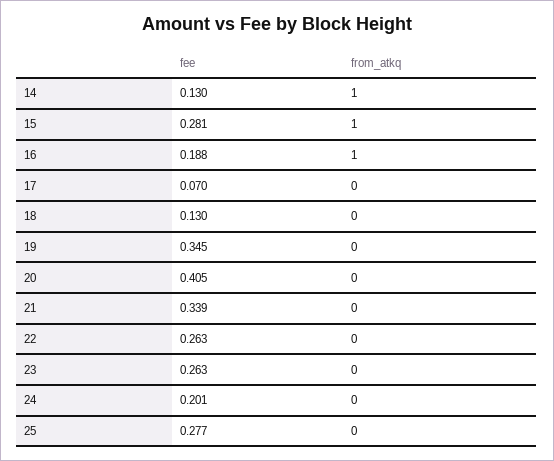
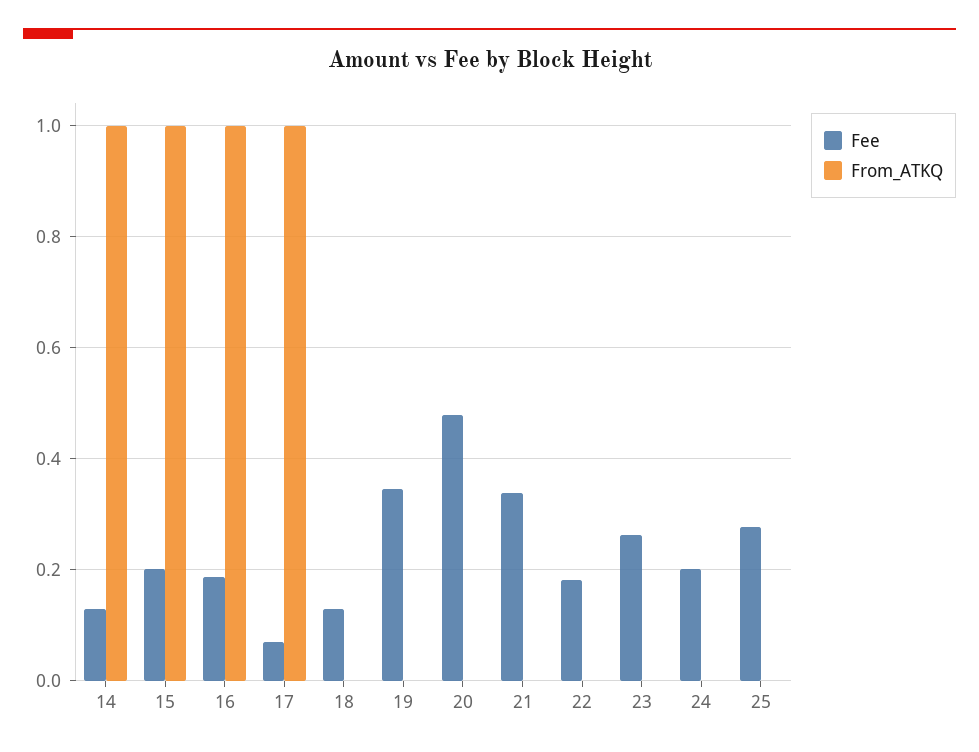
  {
    "fee": {
      "14": 0.13,
-     "15": 0.281,
+     "15": 0.2,
      "16": 0.188,
      "17": 0.07,
      "18": 0.13,
      "19": 0.345,
-     "20": 0.405,
+     "20": 0.48,
      "21": 0.339,
-     "22": 0.263,
+     "22": 0.18,
      "23": 0.263,
      "24": 0.201,
      "25": 0.277
    },
    "from_atkq": {
      "14": 1,
      "15": 1,
      "16": 1,
-     "17": 0,
+     "17": 1,
      "18": 0,
      "19": 0,
      "20": 0,
      "21": 0,
      "22": 0,
      "23": 0,
      "24": 0,
      "25": 0
    }
  }

